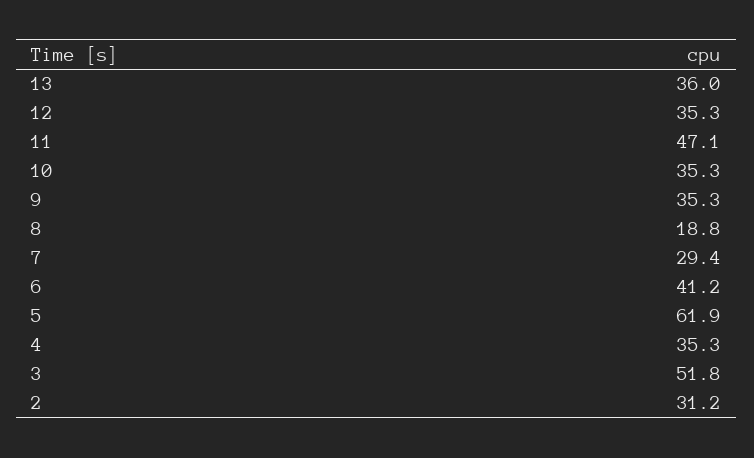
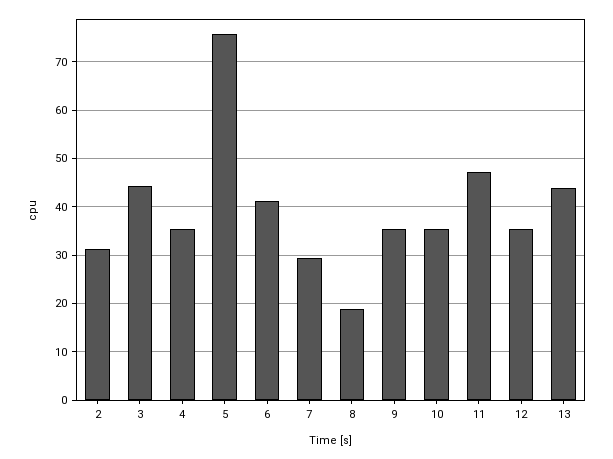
  {
-   "13": 36,
+   "13": 44,
    "12": 35.3,
    "11": 47.1,
    "10": 35.3,
    "9": 35.3,
    "8": 18.8,
    "7": 29.4,
    "6": 41.2,
-   "5": 61.9,
+   "5": 76,
    "4": 35.3,
-   "3": 51.8,
+   "3": 44,
    "2": 31.2
  }

